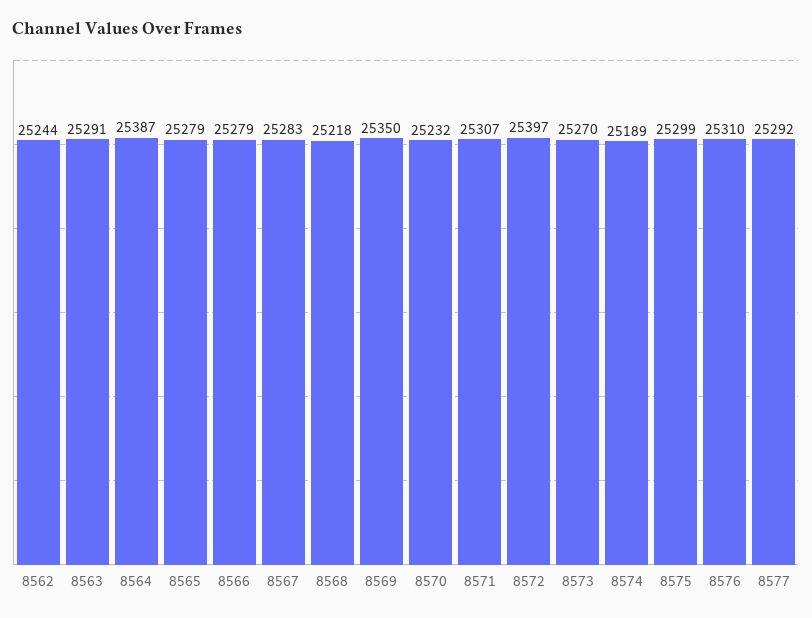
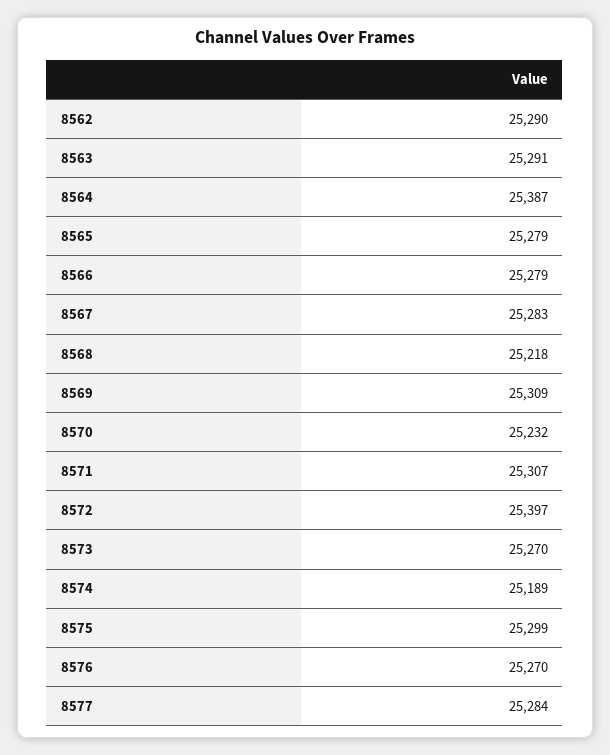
  {
-   "8562": 25244,
+   "8562": 25290,
    "8563": 25291,
    "8564": 25387,
    "8565": 25279,
    "8566": 25279,
    "8567": 25283,
    "8568": 25218,
-   "8569": 25350,
+   "8569": 25309,
    "8570": 25232,
    "8571": 25307,
    "8572": 25397,
    "8573": 25270,
    "8574": 25189,
    "8575": 25299,
-   "8576": 25310,
+   "8576": 25270,
-   "8577": 25292
+   "8577": 25284
  }

